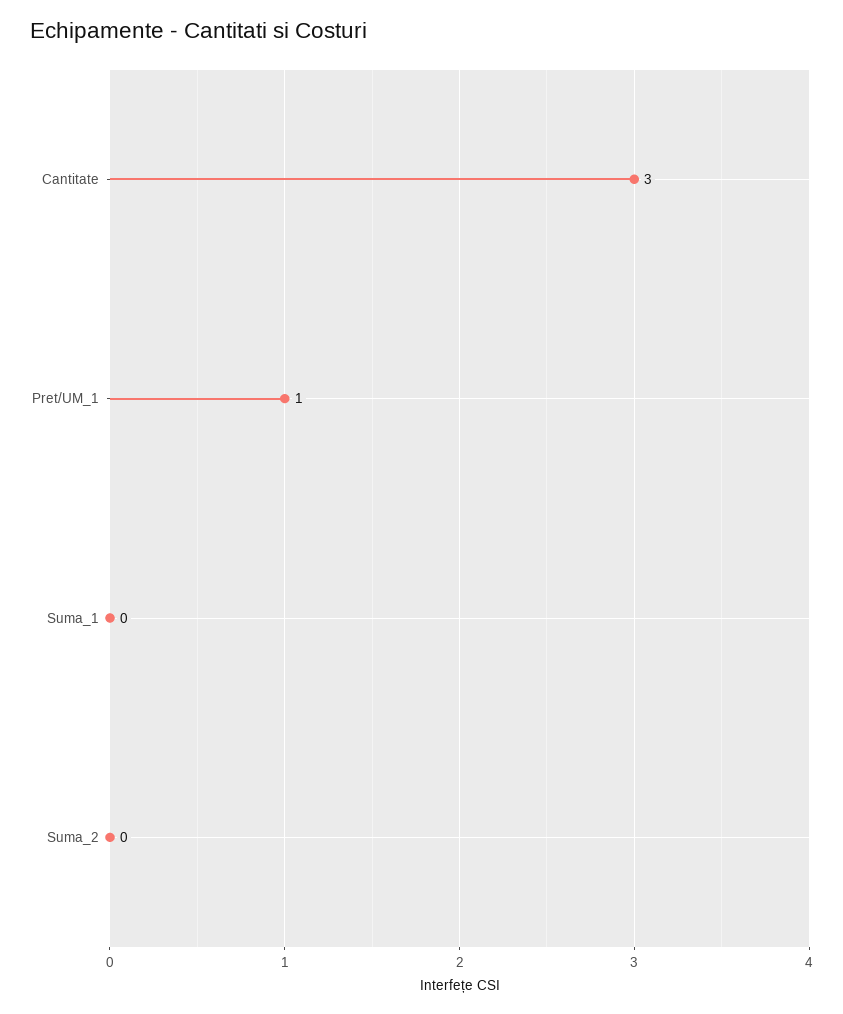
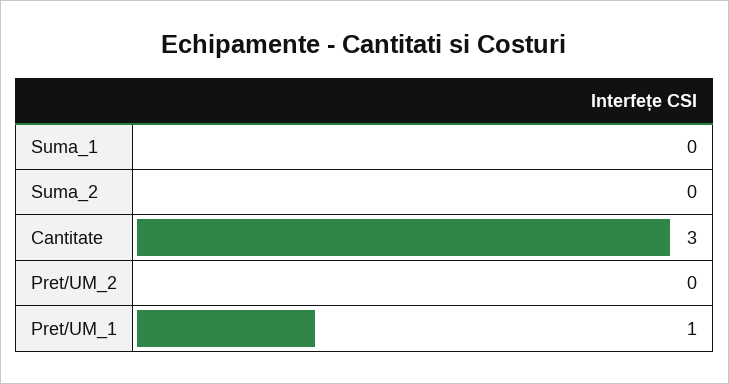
  {
    "Cantitate": 3,
    "Pret/UM_1": 1,
    "Suma_1": 0,
-   "Suma_2": 0
+   "Suma_2": 0,
+   "Pret/UM_2": 0
  }

